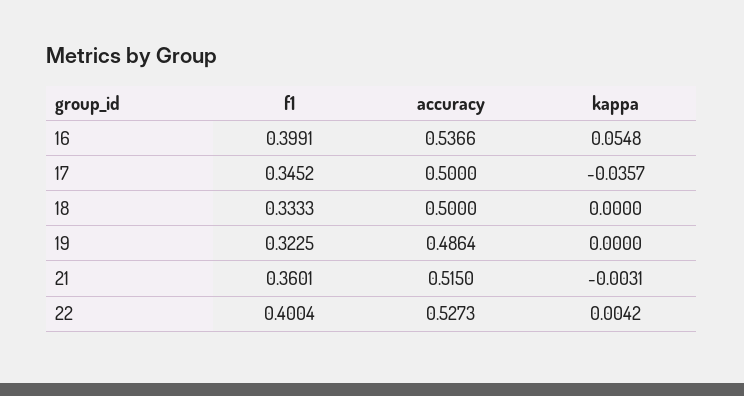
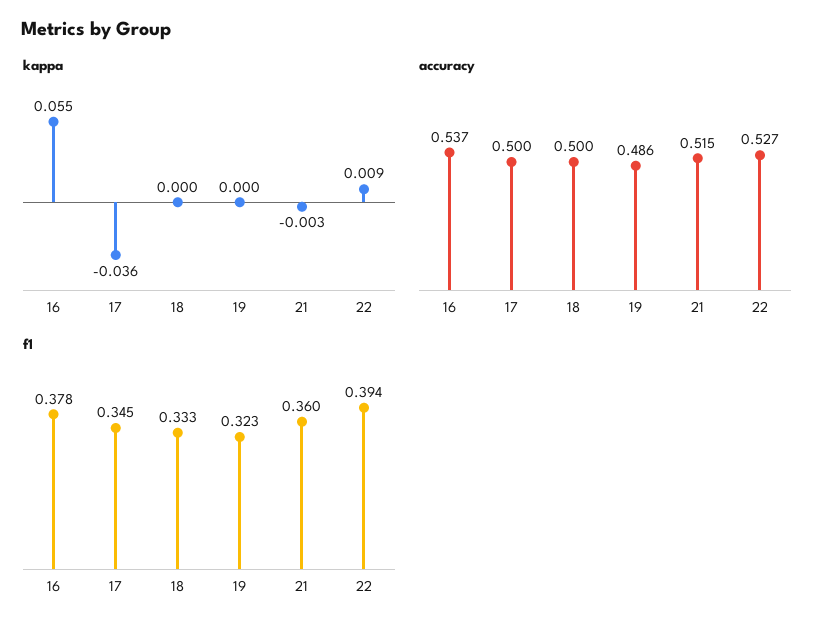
  {
    "f1": {
-     "16": 0.3991,
+     "16": 0.378,
      "17": 0.3452,
      "18": 0.3333,
      "19": 0.3225,
      "21": 0.3601,
-     "22": 0.4004
+     "22": 0.394
    },
    "accuracy": {
      "16": 0.5366,
      "17": 0.5,
      "18": 0.5,
      "19": 0.4864,
      "21": 0.515,
      "22": 0.5273
    },
    "kappa": {
      "16": 0.0548,
      "17": -0.0357,
      "18": 0,
      "19": 0,
      "21": -0.0031,
-     "22": 0.0042
+     "22": 0.009
    }
  }

